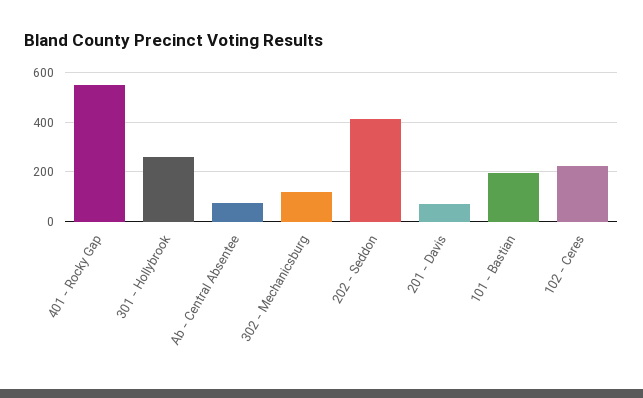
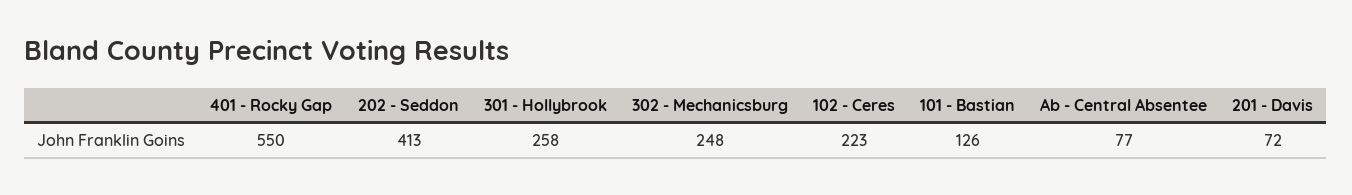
  {
    "401 - Rocky Gap": 550,
    "301 - Hollybrook": 258,
    "Ab - Central Absentee": 77,
-   "302 - Mechanicsburg": 125,
+   "302 - Mechanicsburg": 248,
    "202 - Seddon": 413,
    "201 - Davis": 72,
-   "101 - Bastian": 200,
+   "101 - Bastian": 126,
    "102 - Ceres": 223
  }

